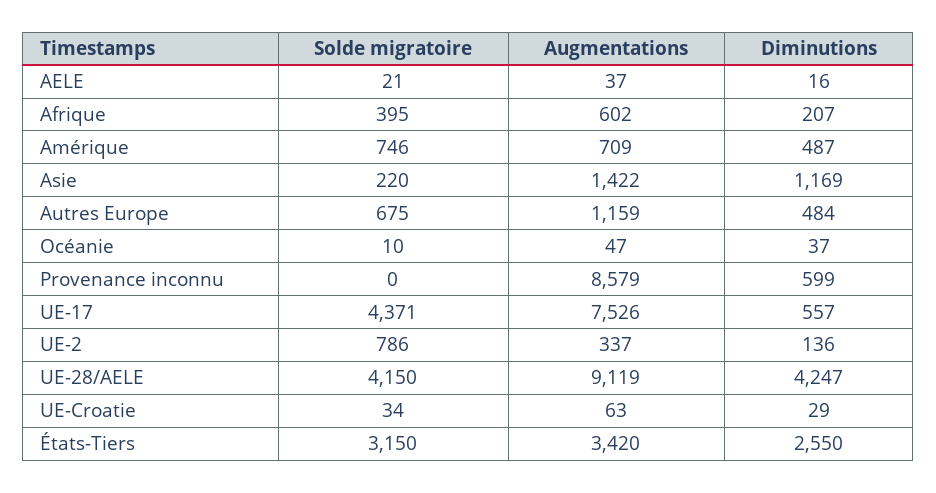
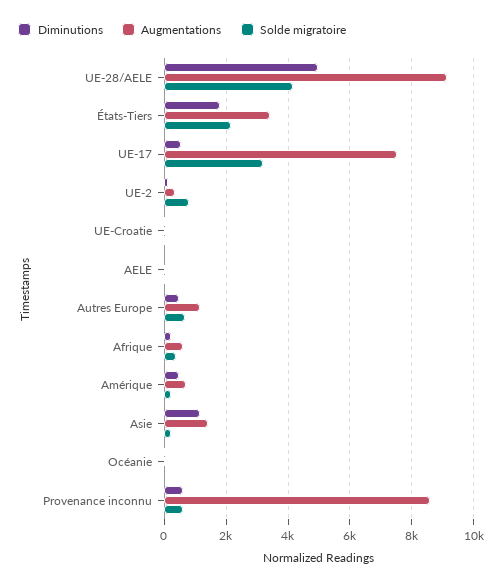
  {
    "Solde migratoire": {
      "AELE": 21,
      "Afrique": 395,
-     "Amérique": 746,
+     "Amérique": 200,
      "Asie": 220,
      "Autres Europe": 675,
      "Océanie": 10,
-     "Provenance inconnu": 0,
+     "Provenance inconnu": 600,
-     "UE-17": 4371,
+     "UE-17": 3200,
      "UE-2": 786,
      "UE-28/AELE": 4150,
      "UE-Croatie": 34,
-     "États-Tiers": 3150
+     "États-Tiers": 2200
    },
    "Augmentations": {
      "AELE": 37,
      "Afrique": 602,
      "Amérique": 709,
      "Asie": 1422,
      "Autres Europe": 1159,
      "Océanie": 47,
      "Provenance inconnu": 8579,
      "UE-17": 7526,
      "UE-2": 337,
      "UE-28/AELE": 9119,
      "UE-Croatie": 63,
      "États-Tiers": 3420
    },
    "Diminutions": {
      "AELE": 16,
      "Afrique": 207,
      "Amérique": 487,
      "Asie": 1169,
      "Autres Europe": 484,
      "Océanie": 37,
      "Provenance inconnu": 599,
      "UE-17": 557,
      "UE-2": 136,
-     "UE-28/AELE": 4247,
+     "UE-28/AELE": 5000,
      "UE-Croatie": 29,
-     "États-Tiers": 2550
+     "États-Tiers": 1800
    }
  }

